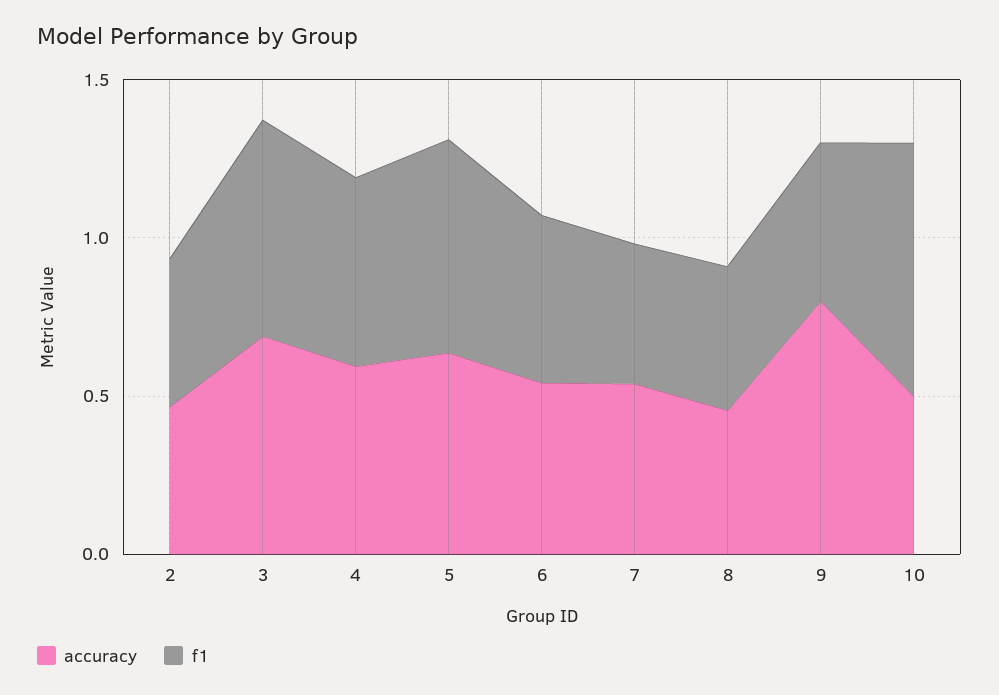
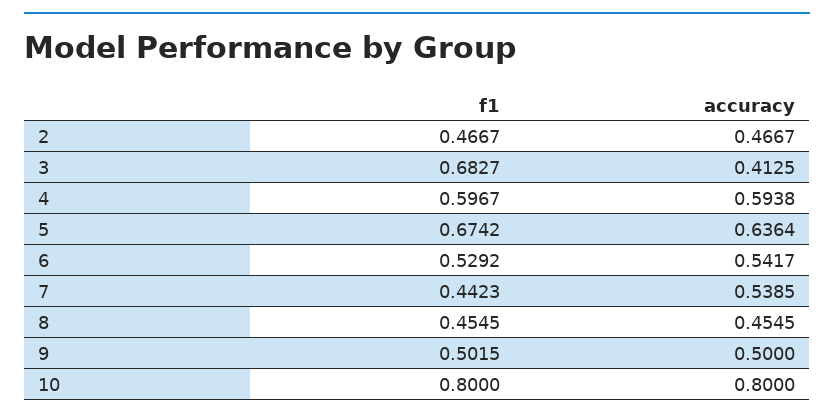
  {
    "accuracy": {
      "2": 0.4667,
-     "3": 0.7,
+     "3": 0.4125,
      "4": 0.5938,
      "5": 0.6364,
      "6": 0.5417,
      "7": 0.5385,
      "8": 0.4545,
-     "9": 0.8,
+     "9": 0.5,
-     "10": 0.5
+     "10": 0.8
    },
    "f1": {
      "2": 0.4667,
      "3": 0.6827,
      "4": 0.5967,
      "5": 0.6742,
      "6": 0.5292,
      "7": 0.4423,
      "8": 0.4545,
      "9": 0.5015,
      "10": 0.8
    }
  }

